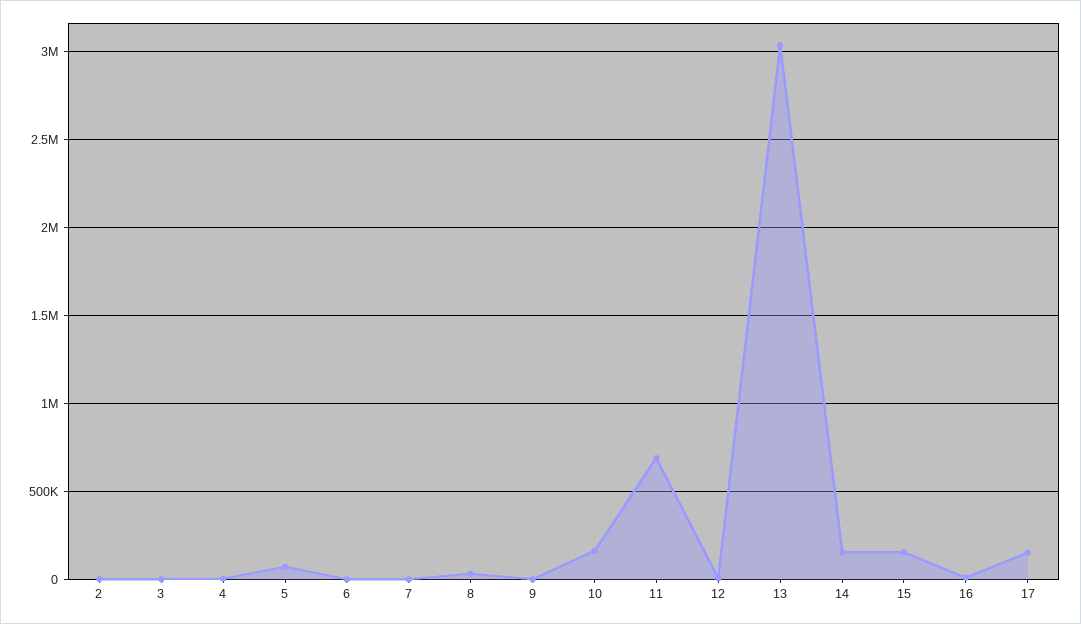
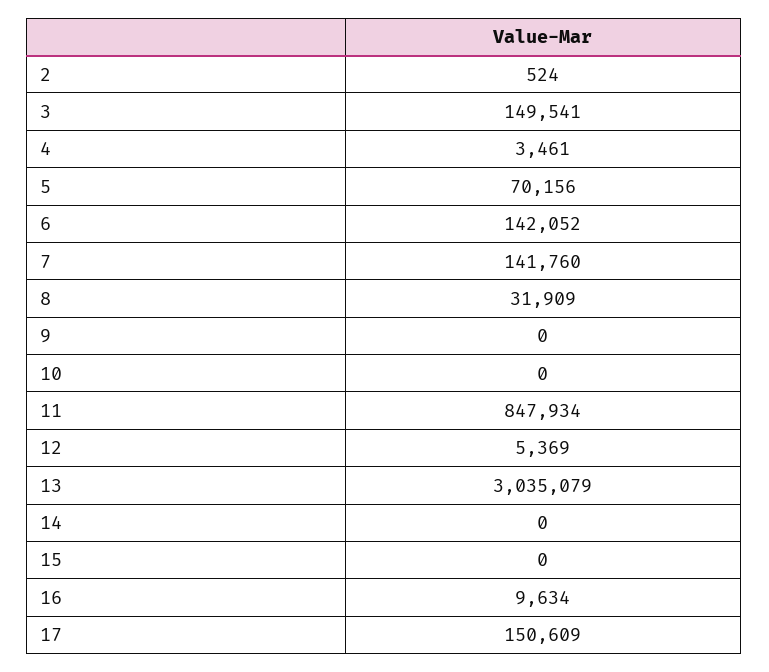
  {
    "2": 524,
-   "3": 0,
+   "3": 149541,
    "4": 3461,
    "5": 70156,
-   "6": 0,
+   "6": 142052,
-   "7": 0,
+   "7": 141760,
    "8": 31909,
    "9": 0,
-   "10": 150000,
+   "10": 0,
-   "11": 700000,
+   "11": 847934,
    "12": 5369,
    "13": 3035079,
-   "14": 150000,
+   "14": 0,
-   "15": 150000,
+   "15": 0,
    "16": 9634,
    "17": 150609
  }

